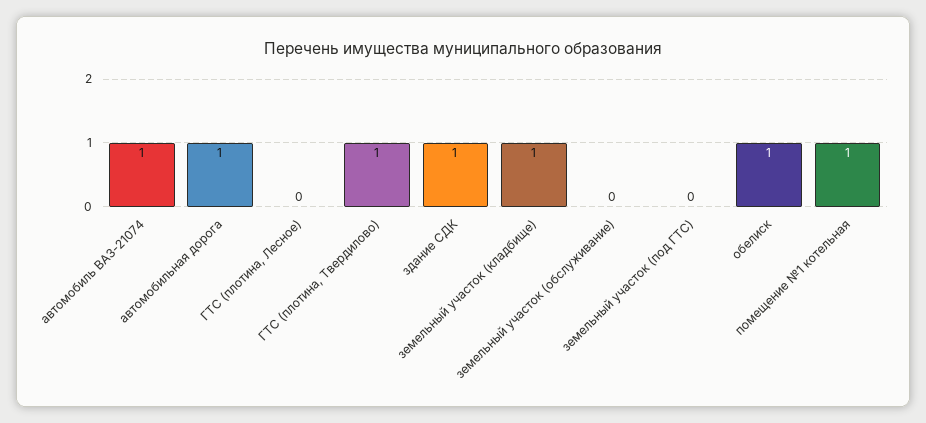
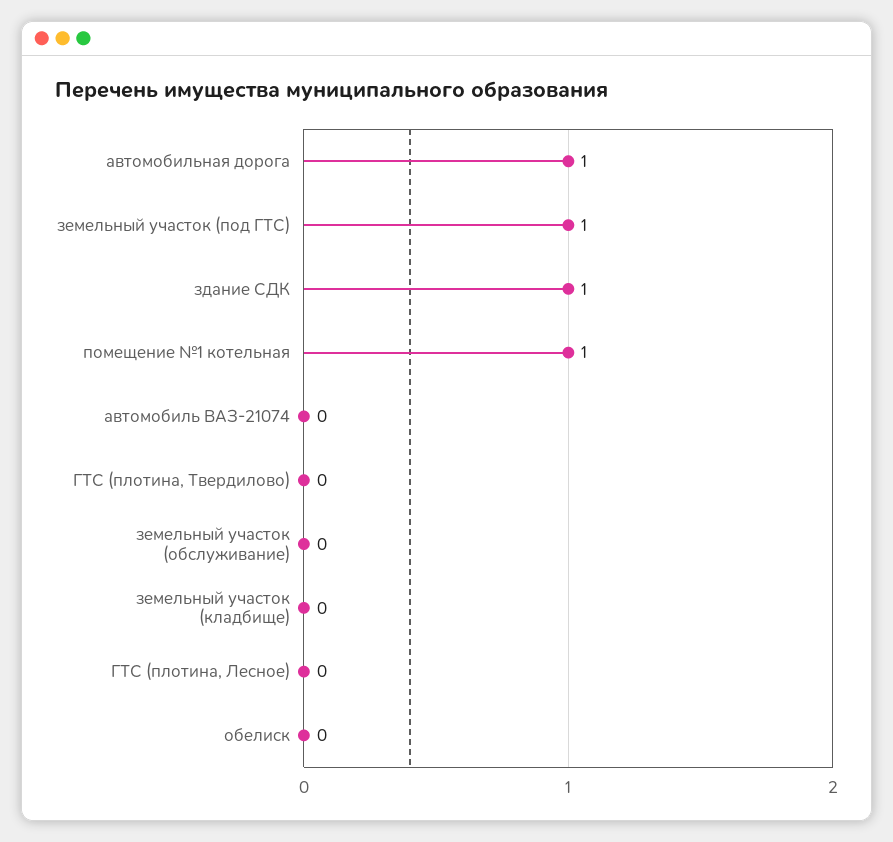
  {
-   "автомобиль ВАЗ-21074": 1,
+   "автомобиль ВАЗ-21074": 0,
    "автомобильная дорога": 1,
    "ГТС (плотина, Лесное)": 0,
-   "ГТС (плотина, Твердилово)": 1,
+   "ГТС (плотина, Твердилово)": 0,
    "здание СДК": 1,
-   "земельный участок (кладбище)": 1,
+   "земельный участок (кладбище)": 0,
    "земельный участок (обслуживание)": 0,
-   "земельный участок (под ГТС)": 0,
+   "земельный участок (под ГТС)": 1,
-   "обелиск": 1,
+   "обелиск": 0,
    "помещение №1 котельная": 1
  }

